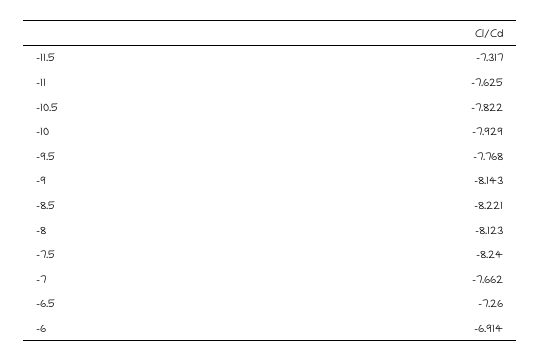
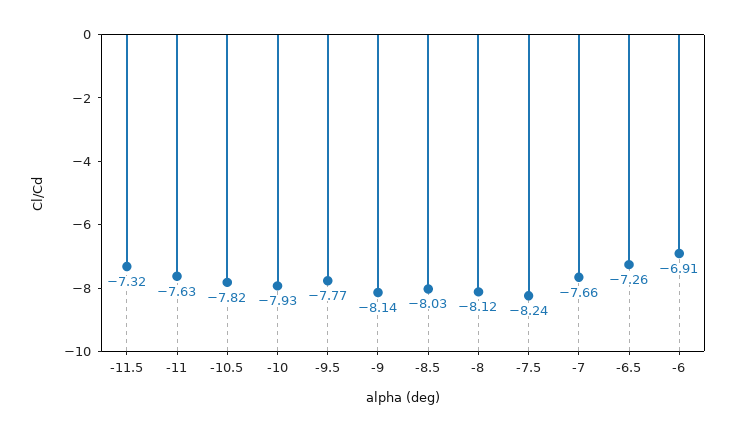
  {
    "-11.5": -7.317,
    "-11": -7.625,
    "-10.5": -7.822,
    "-10": -7.929,
    "-9.5": -7.768,
    "-9": -8.143,
-   "-8.5": -8.221,
+   "-8.5": -8.03,
    "-8": -8.123,
    "-7.5": -8.24,
    "-7": -7.662,
    "-6.5": -7.26,
    "-6": -6.914
  }

